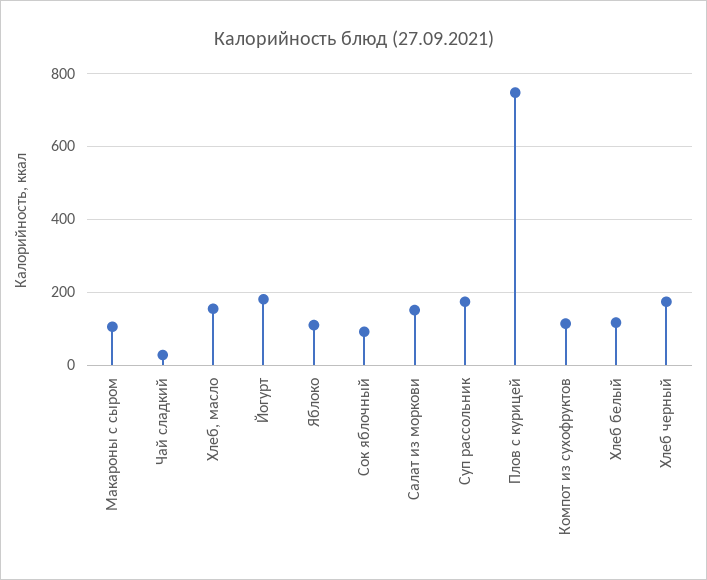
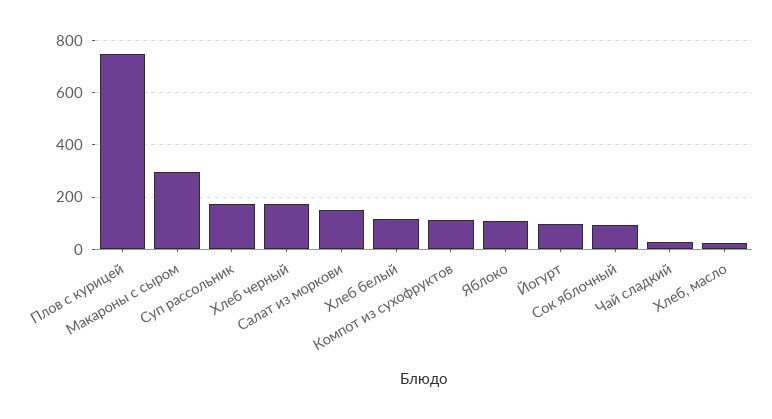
  {
-   "Макароны с сыром": 100,
+   "Макароны с сыром": 300,
    "Чай сладкий": 20,
-   "Хлеб, масло": 160,
+   "Хлеб, масло": 25,
-   "Йогурт": 180,
+   "Йогурт": 100,
    "Яблоко": 120,
    "Сок яблочный": 100,
    "Салат из моркови": 160,
    "Суп рассольник": 180,
    "Плов с курицей": 740,
    "Компот из сухофруктов": 120,
    "Хлеб белый": 120,
    "Хлеб черный": 180
  }

